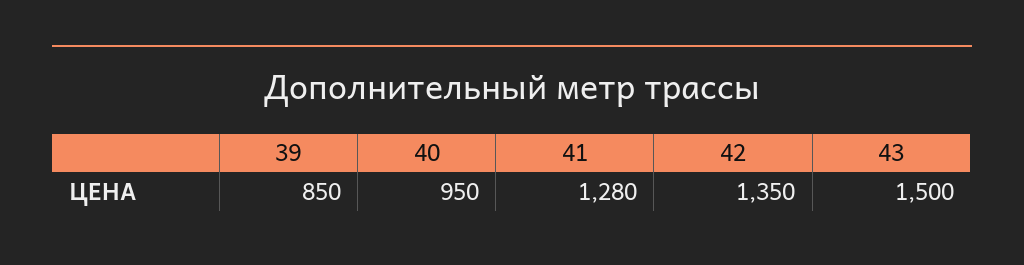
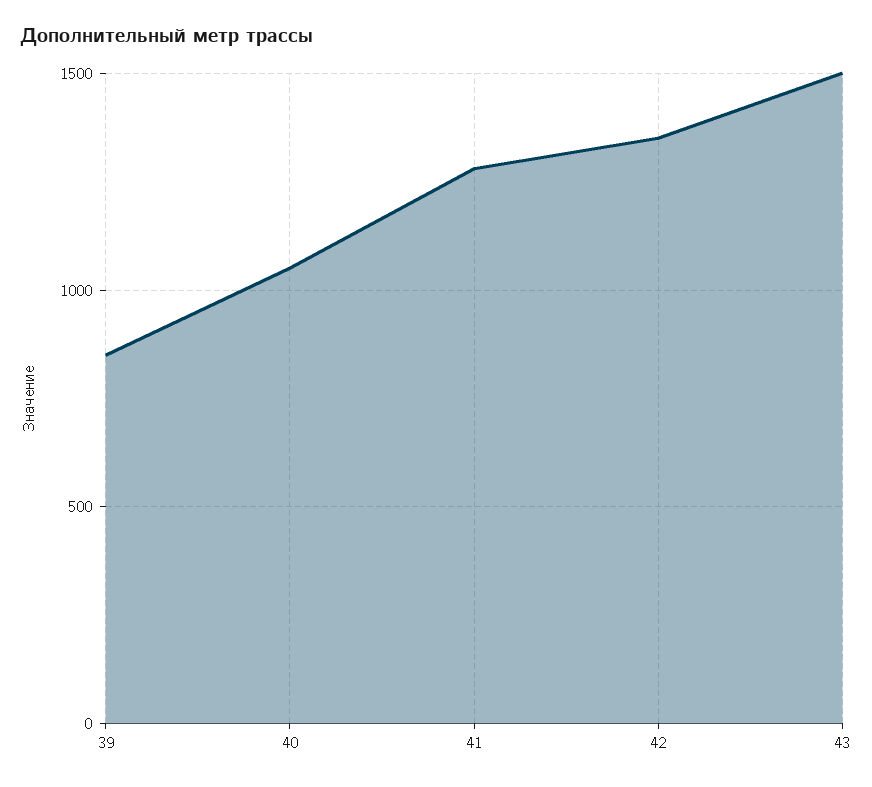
  {
    "39": 850,
-   "40": 950,
+   "40": 1050,
    "41": 1280,
    "42": 1350,
    "43": 1500
  }

